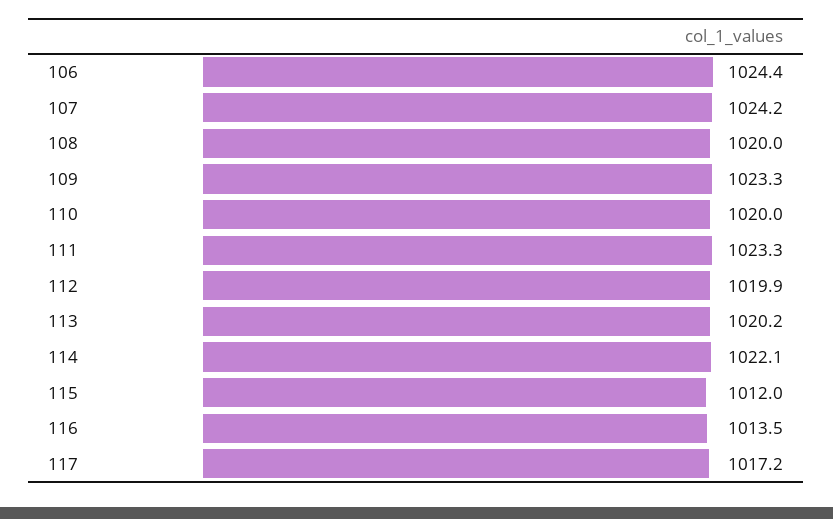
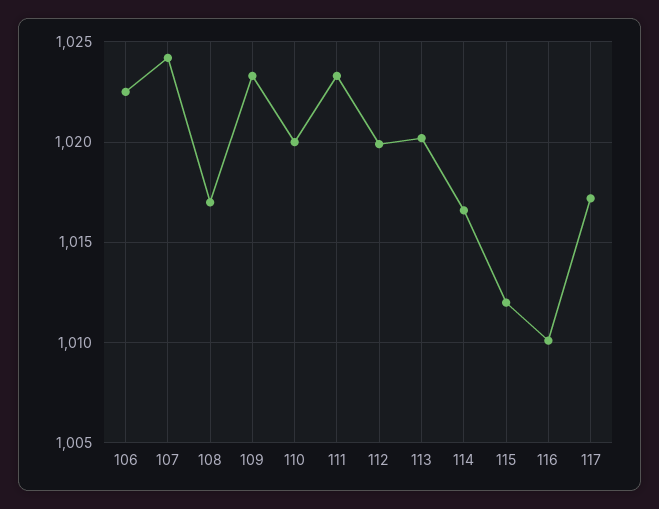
  {
-   "106": 1024.4,
+   "106": 1022.5,
    "107": 1024.2,
-   "108": 1020,
+   "108": 1017,
    "109": 1023.3,
    "110": 1020,
    "111": 1023.3,
    "112": 1019.9,
    "113": 1020.2,
-   "114": 1022.1,
+   "114": 1016.5,
    "115": 1012,
-   "116": 1013.5,
+   "116": 1010,
    "117": 1017.2
  }

